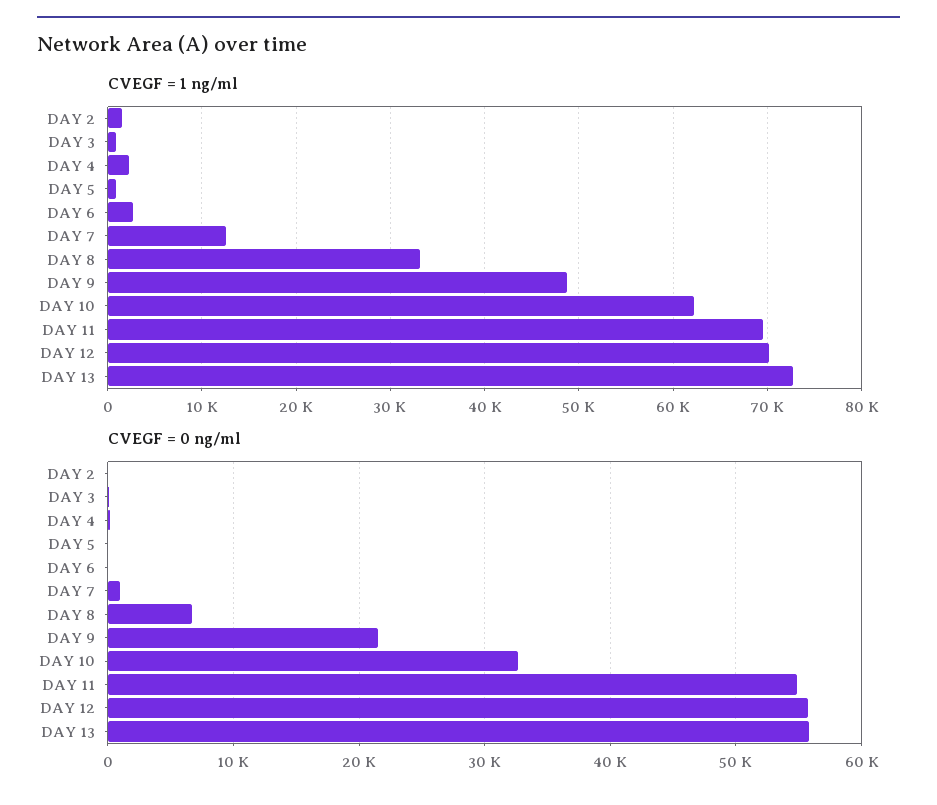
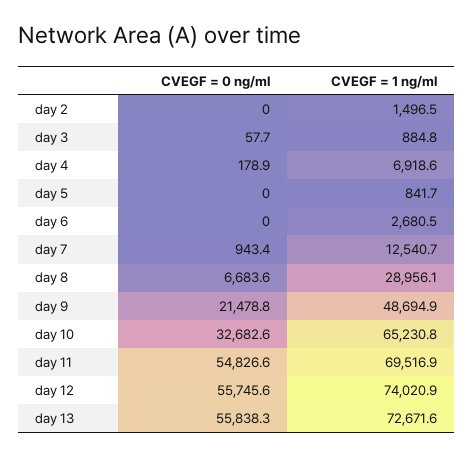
  {
    "CVEGF = 1 ng/ml": {
      "DAY 2": 1496.5,
      "DAY 3": 884.8,
-     "DAY 4": 2000,
+     "DAY 4": 6918.6,
      "DAY 5": 841.7,
      "DAY 6": 2680.5,
      "DAY 7": 12540.7,
-     "DAY 8": 33000,
+     "DAY 8": 28956.1,
      "DAY 9": 48694.9,
-     "DAY 10": 62000,
+     "DAY 10": 65230.8,
      "DAY 11": 69516.9,
-     "DAY 12": 70000,
+     "DAY 12": 74020.9,
      "DAY 13": 72671.6
    },
    "CVEGF = 0 ng/ml": {
      "DAY 2": 0,
      "DAY 3": 57.7,
      "DAY 4": 178.9,
      "DAY 5": 0,
      "DAY 6": 0,
      "DAY 7": 943.4,
      "DAY 8": 6683.6,
      "DAY 9": 21478.8,
      "DAY 10": 32682.6,
      "DAY 11": 54826.6,
      "DAY 12": 55745.6,
      "DAY 13": 55838.3
    }
  }

